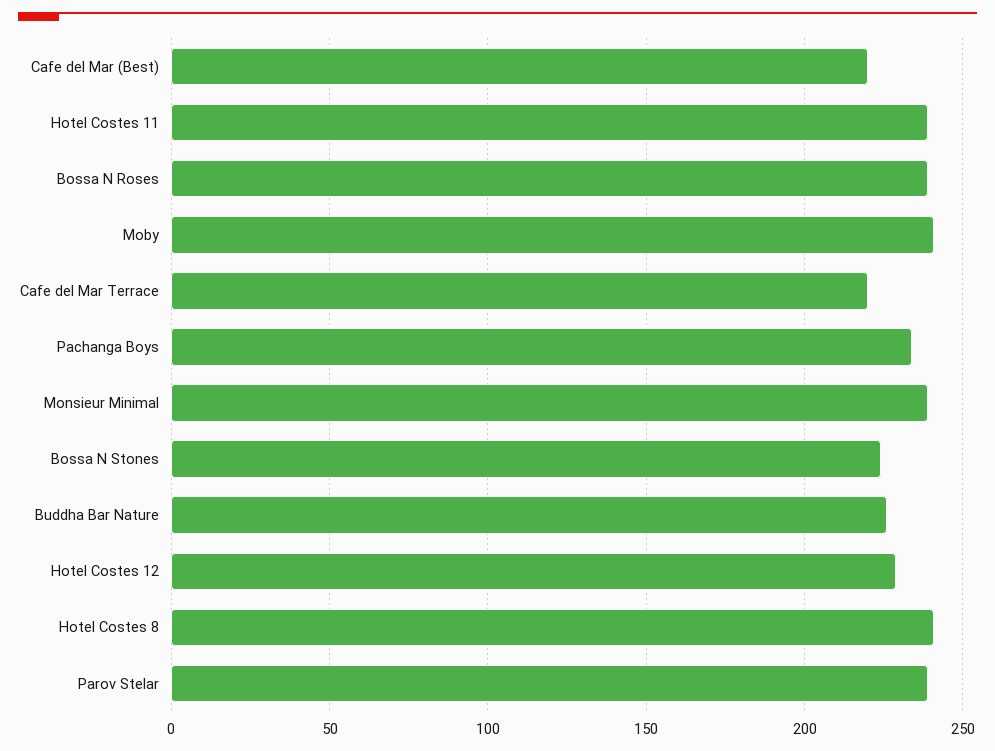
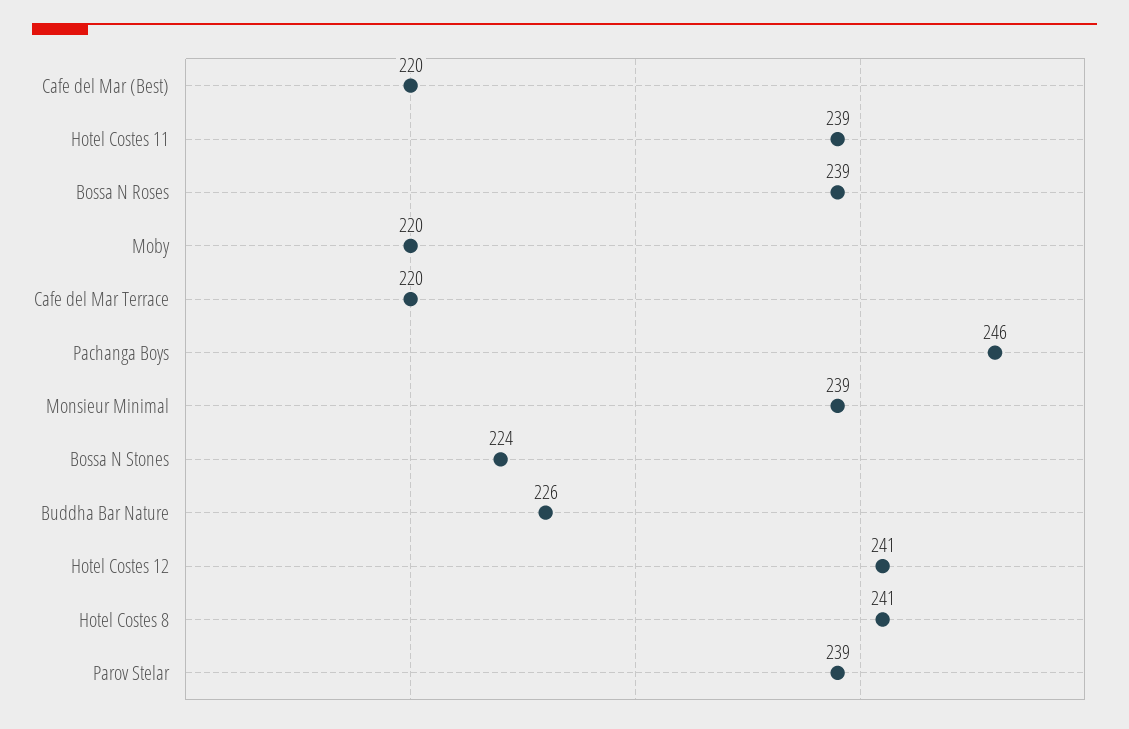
  {
    "Cafe del Mar (Best)": 220,
    "Hotel Costes 11": 239,
    "Bossa N Roses": 239,
-   "Moby": 240,
+   "Moby": 220,
    "Cafe del Mar Terrace": 220,
-   "Pachanga Boys": 235,
+   "Pachanga Boys": 246,
    "Monsieur Minimal": 239,
    "Bossa N Stones": 224,
    "Buddha Bar Nature": 226,
-   "Hotel Costes 12": 230,
+   "Hotel Costes 12": 241,
    "Hotel Costes 8": 241,
    "Parov Stelar": 239
  }

